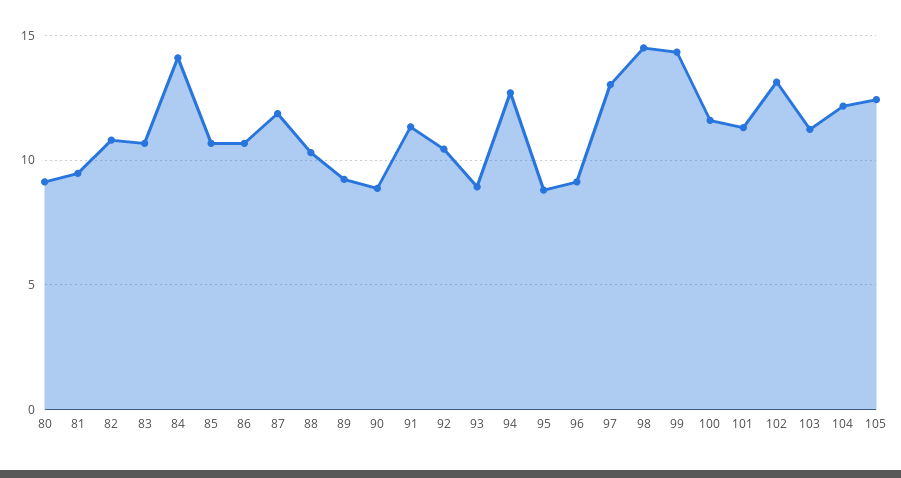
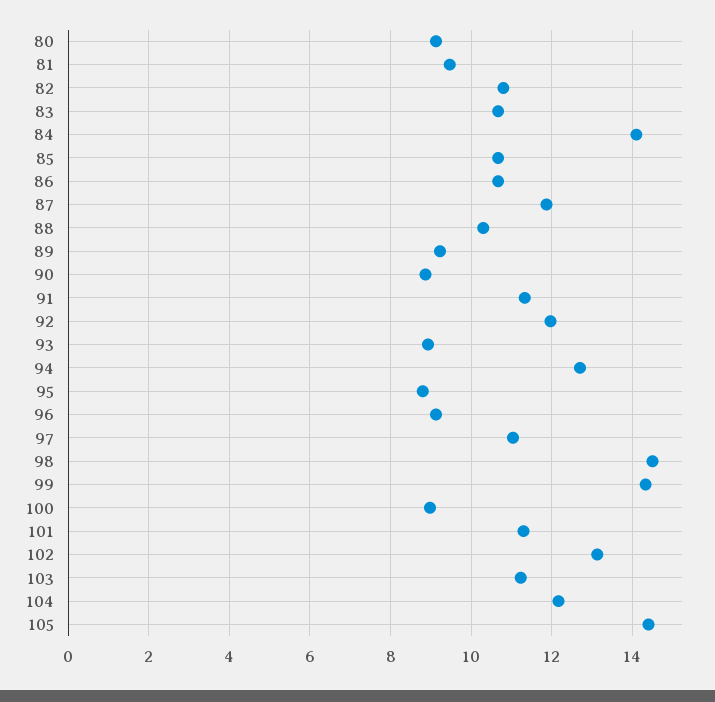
  {
    "80": 9.2,
    "81": 9.4,
    "82": 10.8,
    "83": 10.6,
    "84": 14.2,
    "85": 10.6,
    "86": 10.6,
    "87": 11.8,
    "88": 10.4,
    "89": 9.2,
    "90": 8.8,
    "91": 11.4,
-   "92": 10.5,
+   "92": 12,
    "93": 9,
    "94": 12.8,
    "95": 8.8,
    "96": 9.2,
-   "97": 13,
+   "97": 11,
    "98": 14.6,
    "99": 14.4,
-   "100": 11.5,
+   "100": 9,
    "101": 11.4,
    "102": 13.2,
    "103": 11.2,
    "104": 12.2,
-   "105": 12.5
+   "105": 14.4
  }

